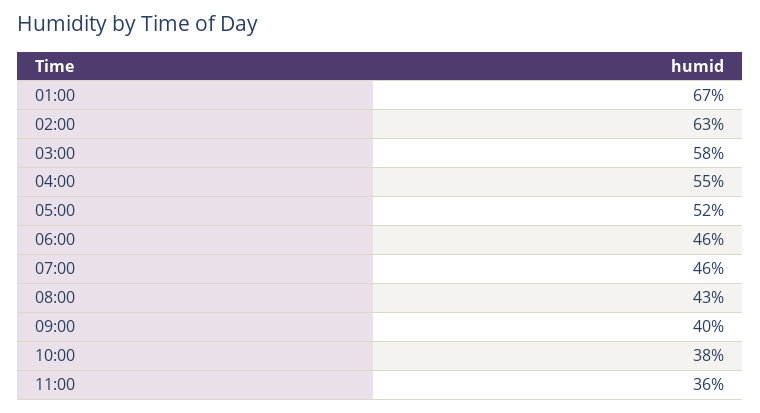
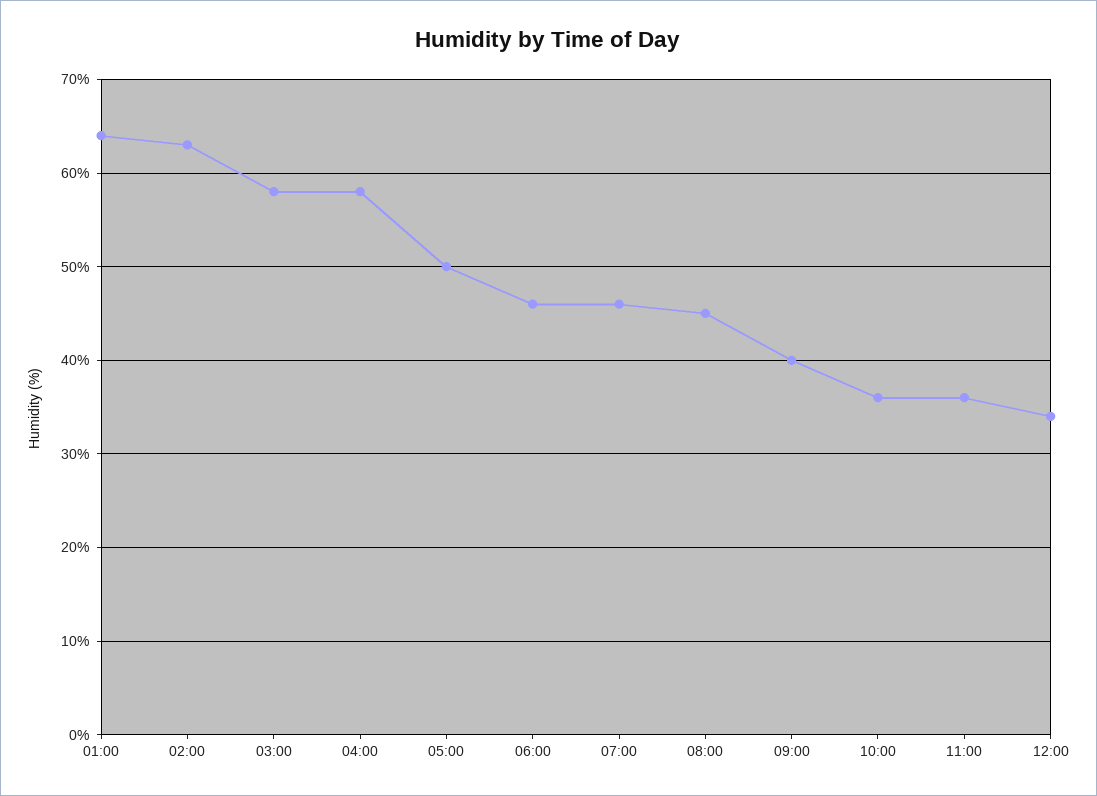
  {
-   "01:00": 67,
+   "01:00": 64,
    "02:00": 63,
    "03:00": 58,
-   "04:00": 55,
+   "04:00": 58,
-   "05:00": 52,
+   "05:00": 50,
    "06:00": 46,
    "07:00": 46,
-   "08:00": 43,
+   "08:00": 45,
    "09:00": 40,
-   "10:00": 38,
+   "10:00": 36,
-   "11:00": 36
+   "11:00": 36,
+   "12:00": 34
  }

